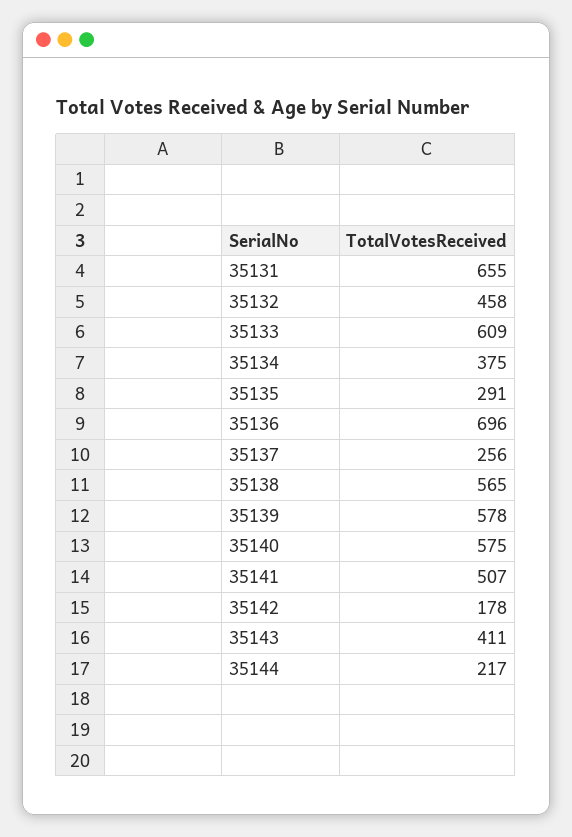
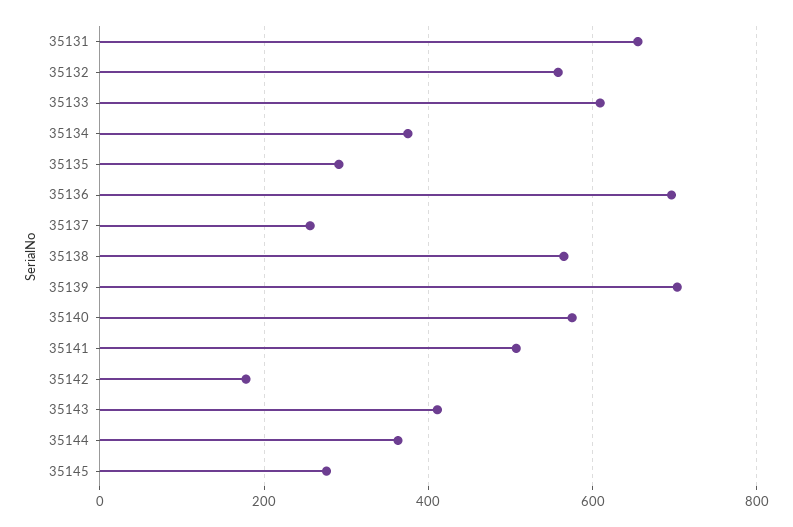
  {
    "35131": 655,
-   "35132": 458,
+   "35132": 560,
    "35133": 609,
    "35134": 375,
    "35135": 291,
    "35136": 696,
    "35137": 256,
    "35138": 565,
-   "35139": 578,
+   "35139": 700,
    "35140": 575,
    "35141": 507,
    "35142": 178,
    "35143": 411,
-   "35144": 217
+   "35144": 360,
+   "35145": 280
  }

